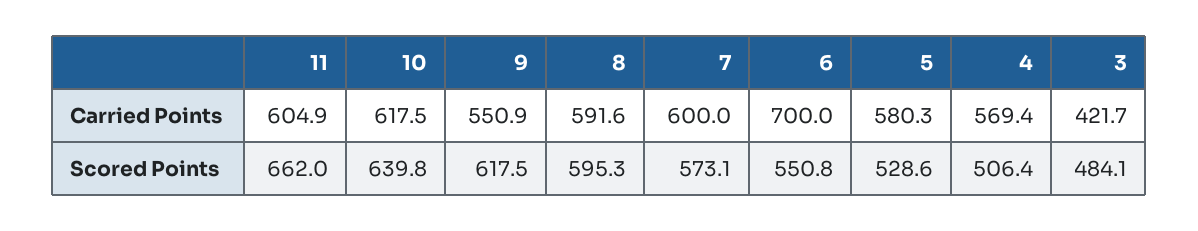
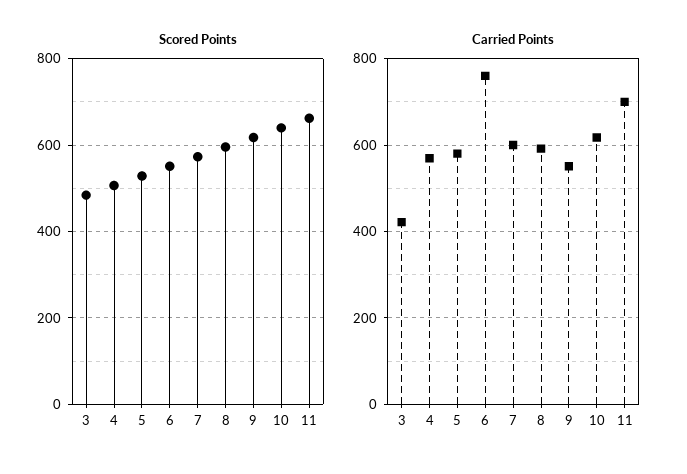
  {
    "Carried Points": {
-     "11": 604.9,
+     "11": 700,
      "10": 617.5,
      "9": 550.9,
      "8": 591.6,
      "7": 600,
-     "6": 700,
+     "6": 760,
      "5": 580.3,
      "4": 569.4,
      "3": 421.7
    },
    "Scored Points": {
      "11": 662,
      "10": 639.8,
      "9": 617.5,
      "8": 595.3,
      "7": 573.1,
      "6": 550.8,
      "5": 528.6,
      "4": 506.4,
      "3": 484.1
    }
  }

